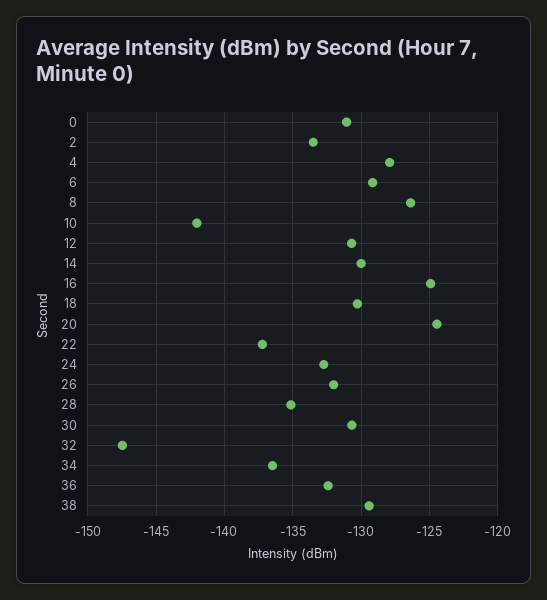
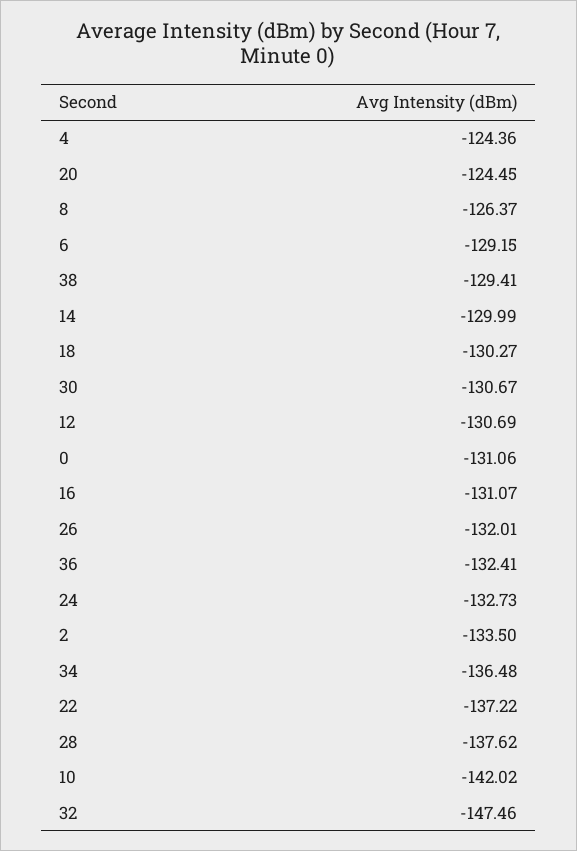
  {
    "0": -131.06,
    "2": -133.5,
-   "4": -128,
+   "4": -124.36,
    "6": -129.15,
    "8": -126.37,
    "10": -142.02,
    "12": -130.69,
    "14": -129.99,
-   "16": -125,
+   "16": -131.07,
    "18": -130.27,
    "20": -124.45,
    "22": -137.22,
    "24": -132.73,
    "26": -132.01,
-   "28": -135,
+   "28": -137.62,
    "30": -130.67,
    "32": -147.46,
    "34": -136.48,
    "36": -132.41,
    "38": -129.41
  }

